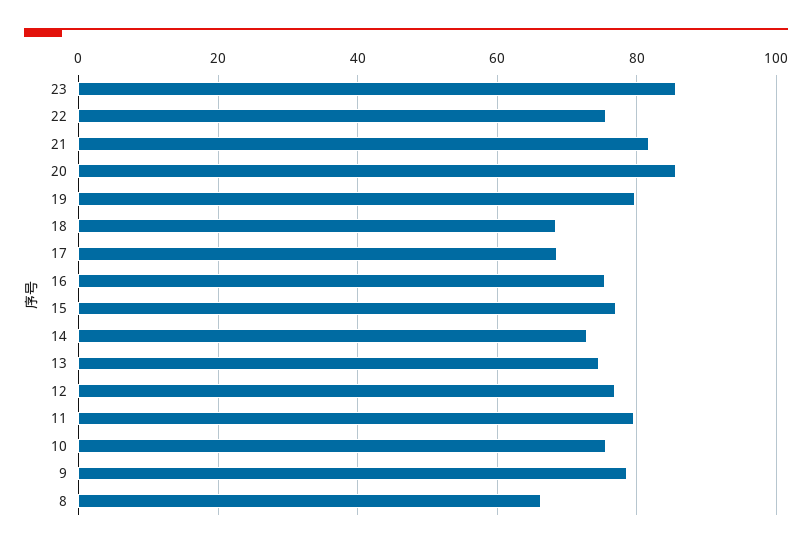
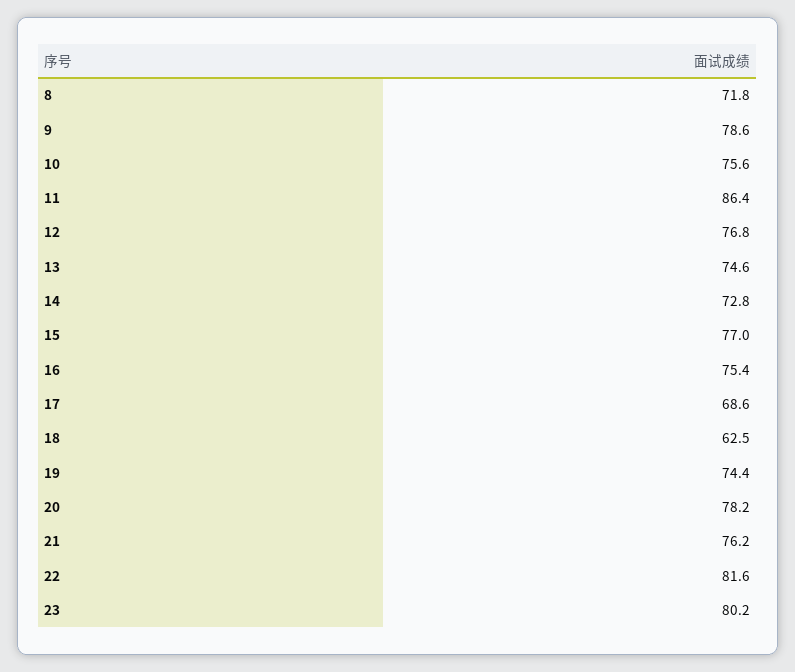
  {
-   "23": 86,
+   "23": 80.2,
-   "22": 76,
+   "22": 81.6,
-   "21": 82,
+   "21": 76.2,
-   "20": 86,
+   "20": 78.2,
-   "19": 80,
+   "19": 74.4,
-   "18": 68,
+   "18": 62.5,
    "17": 68.6,
    "16": 75.4,
    "15": 77,
    "14": 72.8,
    "13": 74.6,
    "12": 76.8,
-   "11": 80,
+   "11": 86.4,
    "10": 75.6,
    "9": 78.6,
-   "8": 66
+   "8": 71.8
  }

